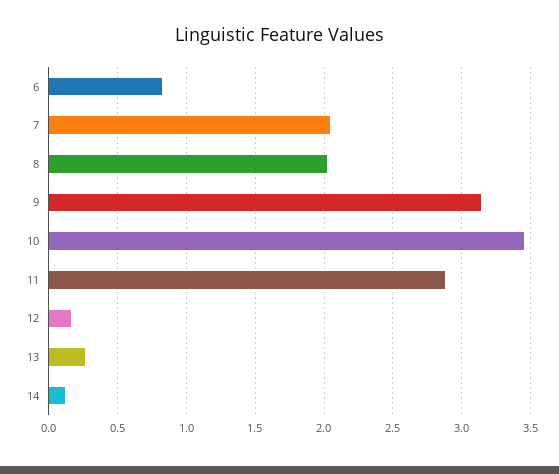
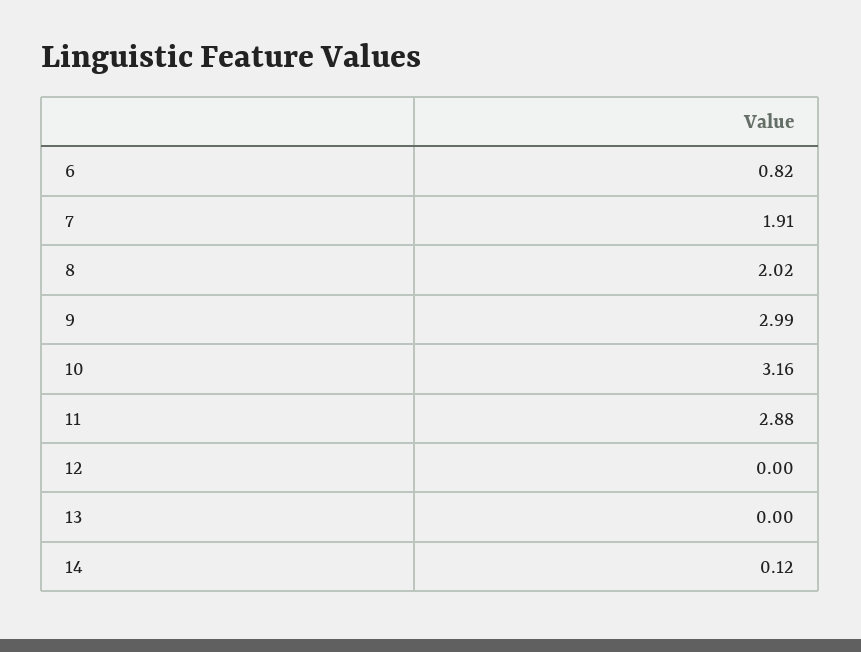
  {
    "6": 0.82,
-   "7": 2.05,
+   "7": 1.91,
    "8": 2.02,
-   "9": 3.15,
+   "9": 2.99,
-   "10": 3.45,
+   "10": 3.16,
    "11": 2.88,
-   "12": 0.15,
+   "12": 0,
-   "13": 0.25,
+   "13": 0,
    "14": 0.12
  }

